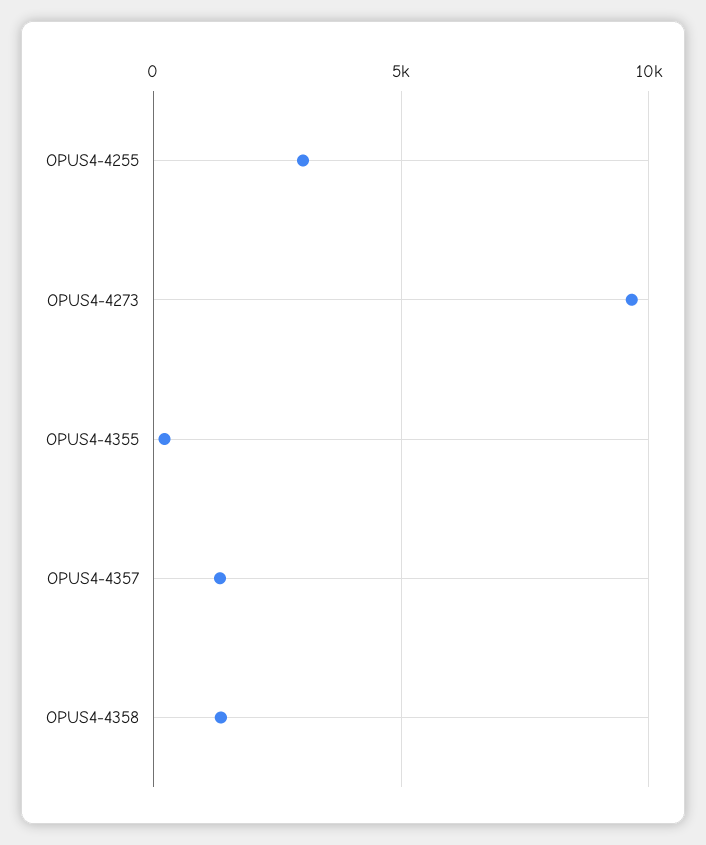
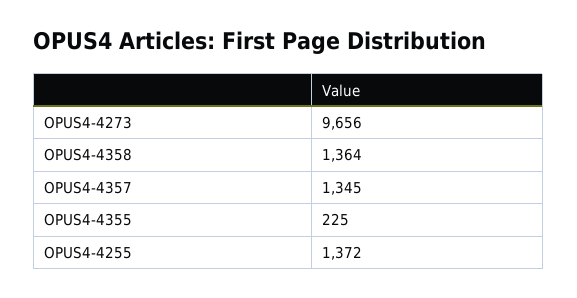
  {
-   "OPUS4-4255": 3000,
+   "OPUS4-4255": 1372,
    "OPUS4-4273": 9656,
    "OPUS4-4355": 225,
    "OPUS4-4357": 1345,
    "OPUS4-4358": 1364
  }

